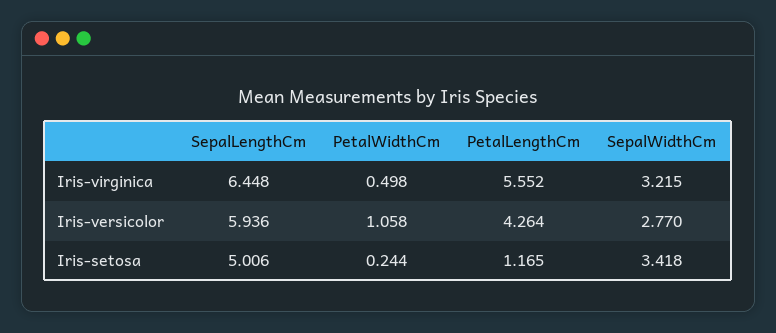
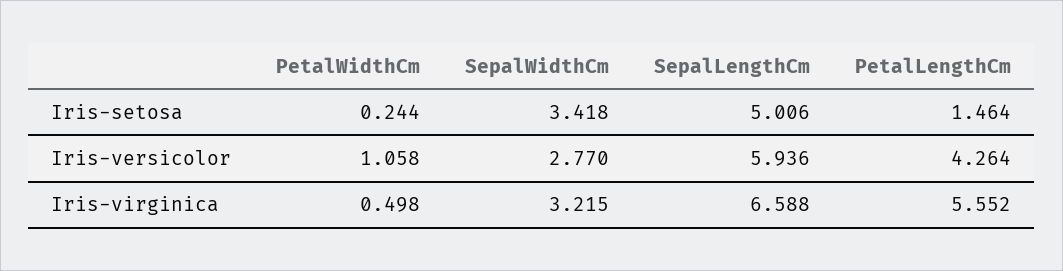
  {
    "SepalLengthCm": {
-     "Iris-virginica": 6.448,
+     "Iris-virginica": 6.588,
      "Iris-versicolor": 5.936,
      "Iris-setosa": 5.006
    },
    "PetalWidthCm": {
      "Iris-virginica": 0.498,
      "Iris-versicolor": 1.058,
      "Iris-setosa": 0.244
    },
    "PetalLengthCm": {
      "Iris-virginica": 5.552,
      "Iris-versicolor": 4.264,
-     "Iris-setosa": 1.165
+     "Iris-setosa": 1.464
    },
    "SepalWidthCm": {
      "Iris-virginica": 3.215,
      "Iris-versicolor": 2.77,
      "Iris-setosa": 3.418
    }
  }

